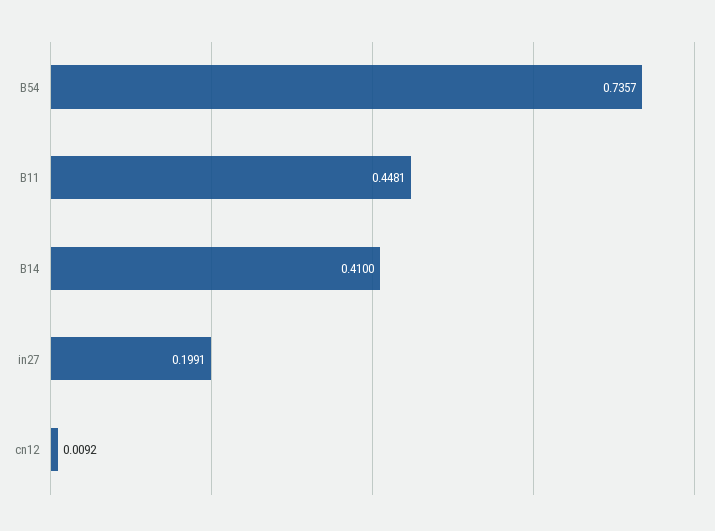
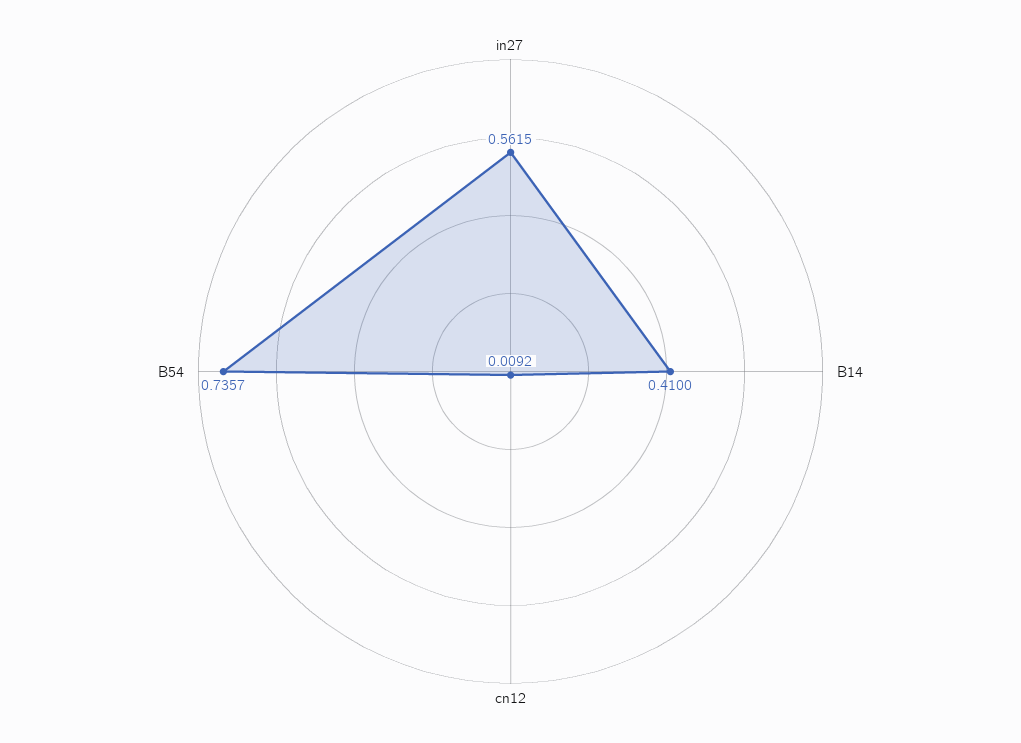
  {
    "B54": 0.7357,
-   "B11": 0.4481,
    "B14": 0.41,
-   "in27": 0.1991,
+   "in27": 0.5615,
    "cn12": 0.0092
  }

